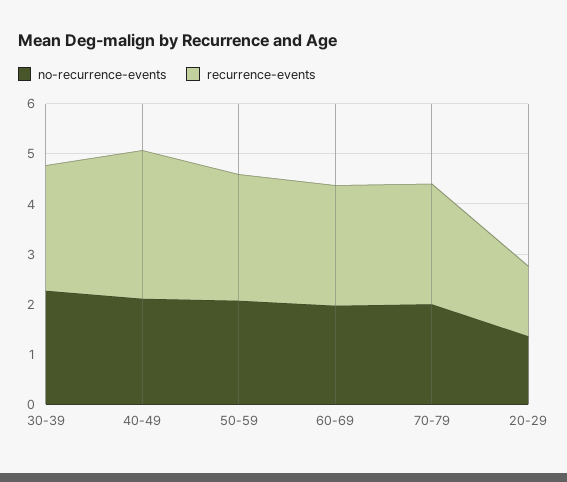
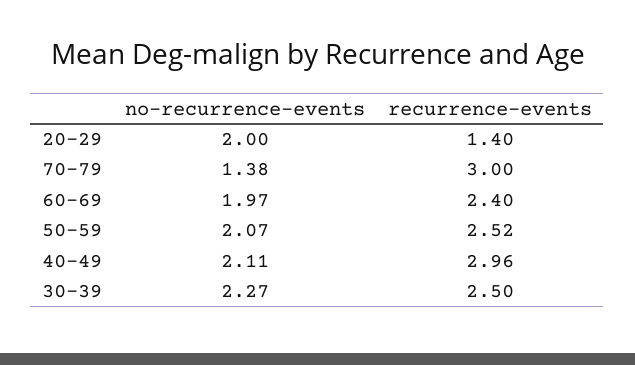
  {
    "no-recurrence-events": {
      "30-39": 2.27,
      "40-49": 2.11,
      "50-59": 2.07,
      "60-69": 1.97,
-     "70-79": 2,
+     "70-79": 1.38,
-     "20-29": 1.4
+     "20-29": 2
    },
    "recurrence-events": {
      "30-39": 2.5,
      "40-49": 2.96,
      "50-59": 2.52,
      "60-69": 2.4,
-     "70-79": 2.4,
+     "70-79": 3,
      "20-29": 1.4
    }
  }

